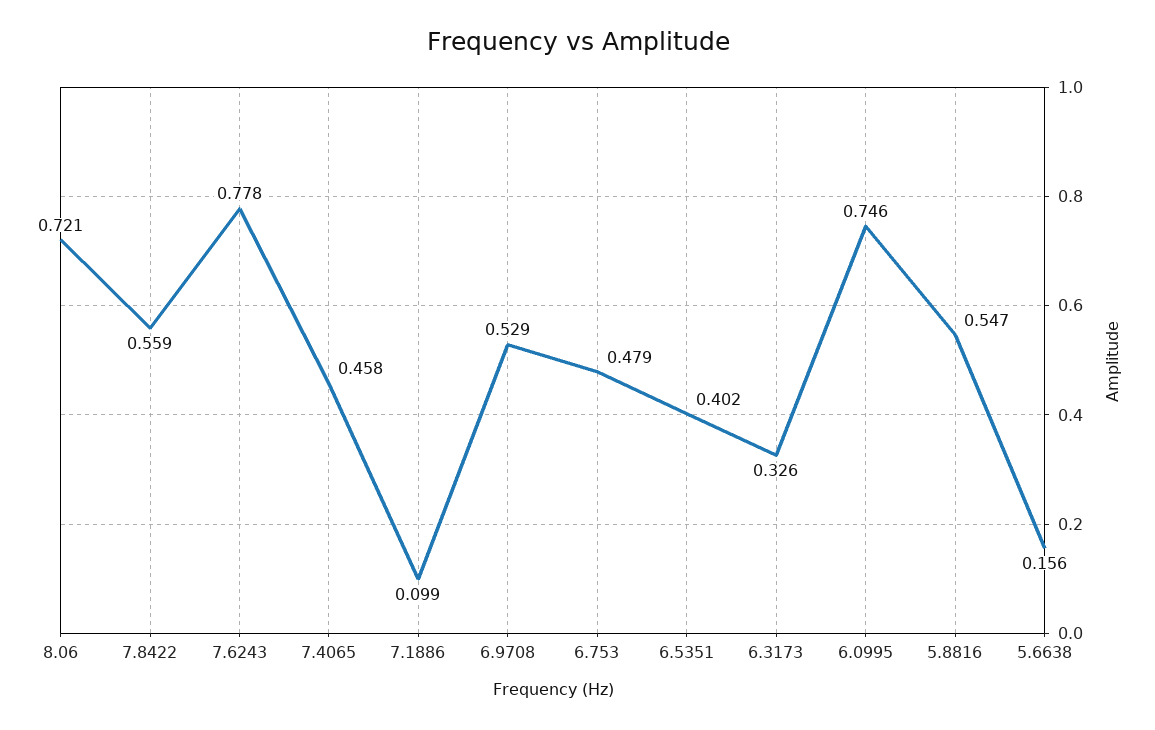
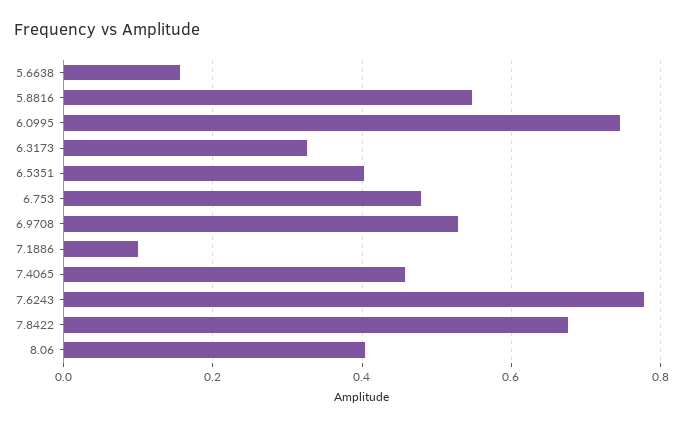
  {
-   "8.06": 0.721,
+   "8.06": 0.4,
-   "7.8422": 0.559,
+   "7.8422": 0.68,
    "7.6243": 0.778,
    "7.4065": 0.458,
    "7.1886": 0.099,
    "6.9708": 0.529,
    "6.753": 0.479,
    "6.5351": 0.402,
    "6.3173": 0.326,
    "6.0995": 0.746,
    "5.8816": 0.547,
    "5.6638": 0.156
  }

